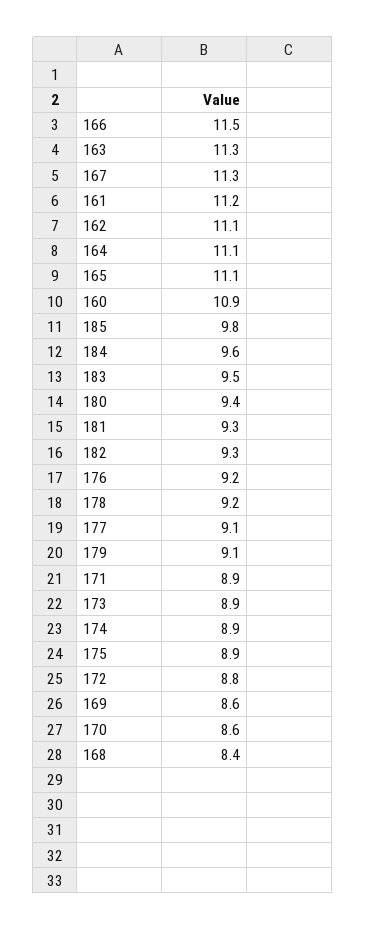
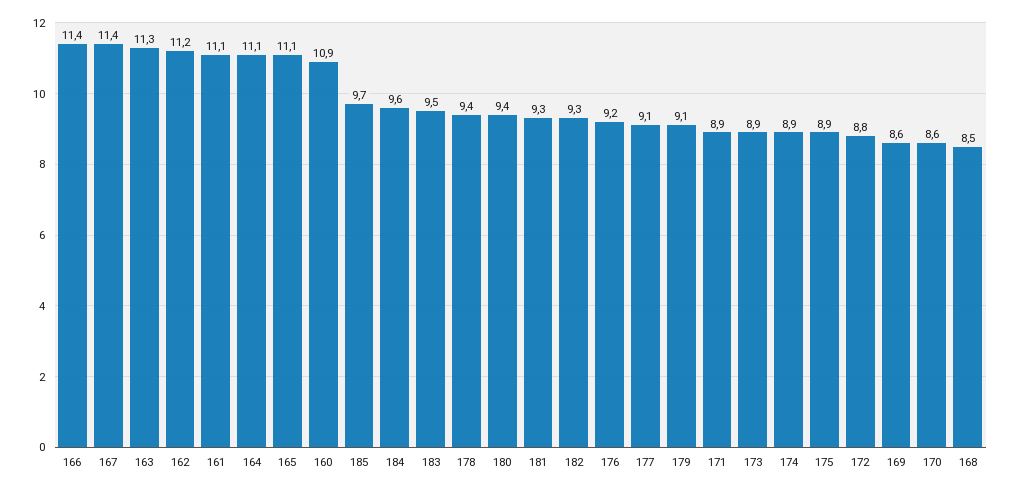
  {
-   "166": 11.5,
+   "166": 11.4,
    "163": 11.3,
-   "167": 11.3,
+   "167": 11.4,
-   "161": 11.2,
+   "161": 11.1,
-   "162": 11.1,
+   "162": 11.2,
    "164": 11.1,
    "165": 11.1,
    "160": 10.9,
-   "185": 9.8,
+   "185": 9.7,
    "184": 9.6,
    "183": 9.5,
    "180": 9.4,
    "181": 9.3,
    "182": 9.3,
    "176": 9.2,
-   "178": 9.2,
+   "178": 9.4,
    "177": 9.1,
    "179": 9.1,
    "171": 8.9,
    "173": 8.9,
    "174": 8.9,
    "175": 8.9,
    "172": 8.8,
    "169": 8.6,
    "170": 8.6,
-   "168": 8.4
+   "168": 8.5
  }

